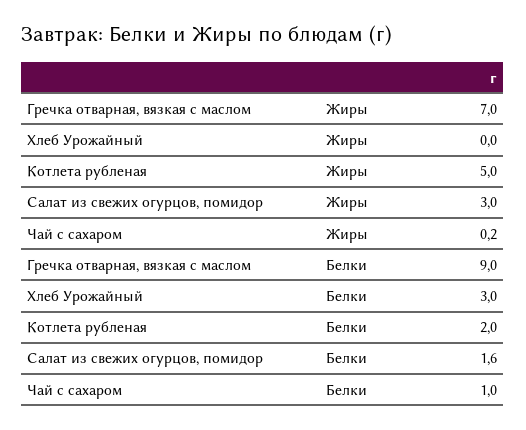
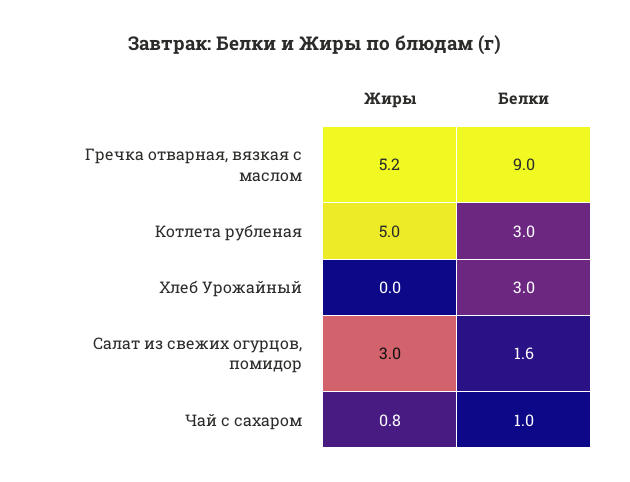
  {
    "Гречка отварная, вязкая с маслом": {
-     "Жиры": 7,
+     "Жиры": 5.2,
      "Белки": 9
    },
    "Хлеб Урожайный": {
      "Жиры": 0,
      "Белки": 3
    },
    "Котлета рубленая": {
      "Жиры": 5,
-     "Белки": 2
+     "Белки": 3
    },
    "Салат из свежих огурцов, помидор": {
      "Жиры": 3,
      "Белки": 1.6
    },
    "Чай с сахаром": {
-     "Жиры": 0.2,
+     "Жиры": 0.8,
      "Белки": 1
    }
  }

